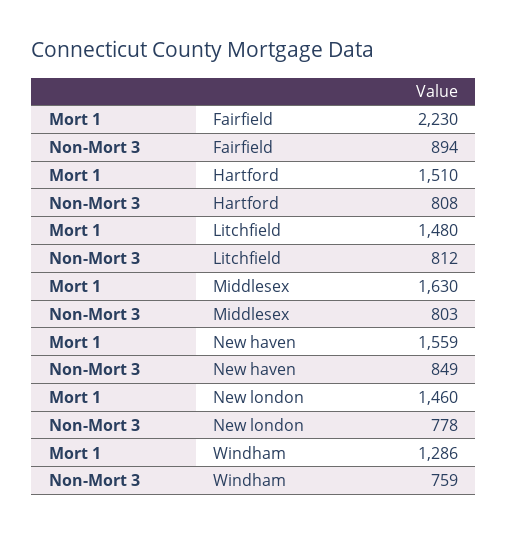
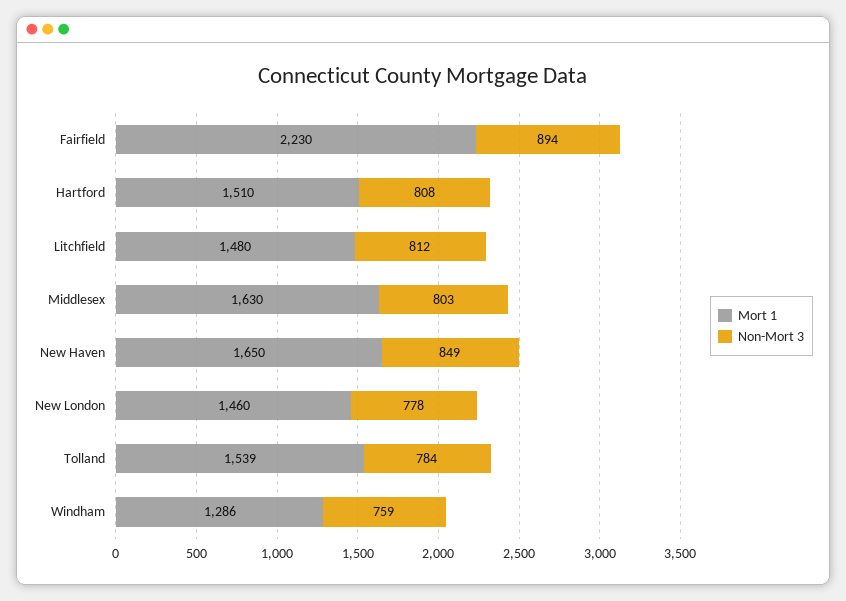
  {
    "Mort 1": {
      "Fairfield": 2230,
      "Hartford": 1510,
      "Litchfield": 1480,
      "Middlesex": 1630,
-     "New haven": 1559,
+     "New haven": 1650,
      "New london": 1460,
-     "Windham": 1286
+     "Windham": 1286,
+     "Tolland": 1539
    },
    "Non-Mort 3": {
      "Fairfield": 894,
      "Hartford": 808,
      "Litchfield": 812,
      "Middlesex": 803,
      "New haven": 849,
      "New london": 778,
-     "Windham": 759
+     "Windham": 759,
+     "Tolland": 784
    }
  }

